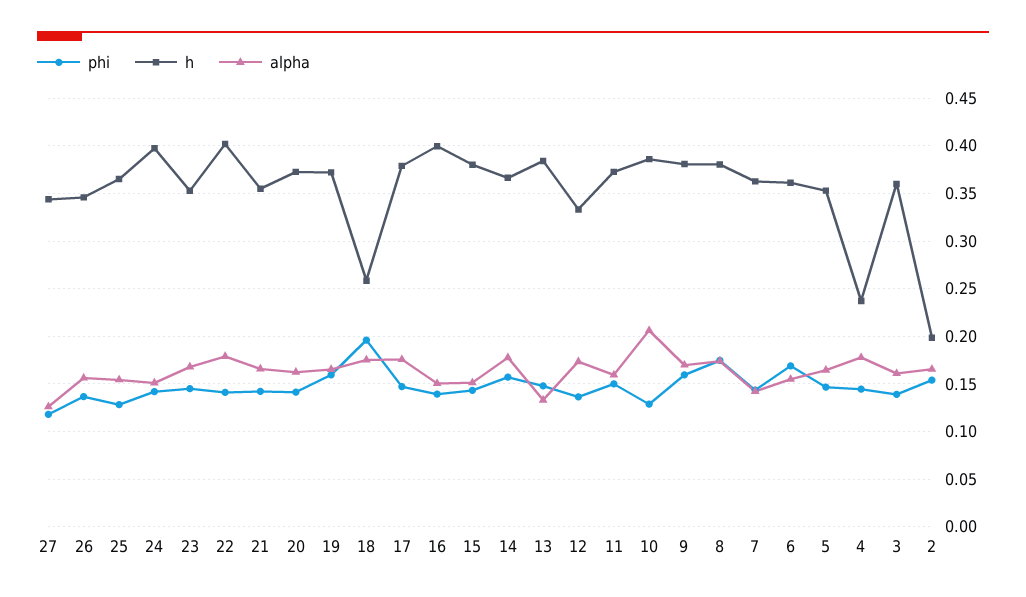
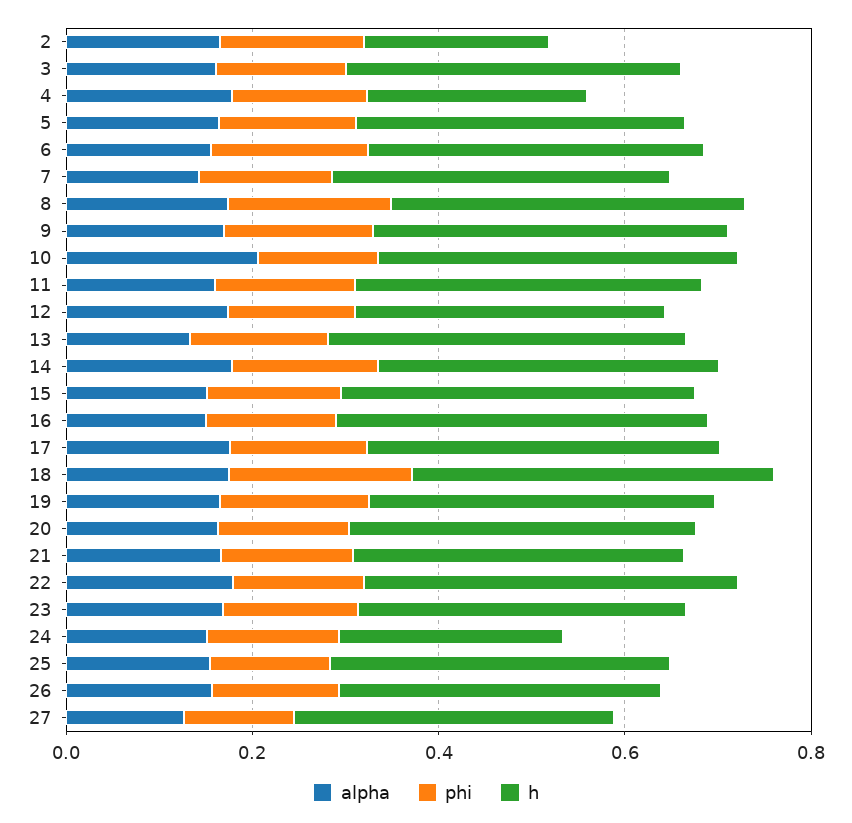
  {
    "phi": {
      "27": 0.12,
      "26": 0.14,
      "25": 0.13,
      "24": 0.14,
      "23": 0.15,
      "22": 0.14,
      "21": 0.14,
      "20": 0.14,
      "19": 0.16,
      "18": 0.2,
      "17": 0.15,
      "16": 0.14,
      "15": 0.14,
      "14": 0.16,
      "13": 0.15,
      "12": 0.14,
      "11": 0.15,
      "10": 0.13,
      "9": 0.16,
      "8": 0.17,
      "7": 0.14,
      "6": 0.17,
      "5": 0.15,
      "4": 0.14,
      "3": 0.14,
      "2": 0.15
    },
    "h": {
      "27": 0.34,
      "26": 0.35,
      "25": 0.37,
-     "24": 0.4,
+     "24": 0.25,
      "23": 0.35,
      "22": 0.4,
      "21": 0.36,
      "20": 0.37,
      "19": 0.37,
-     "18": 0.26,
+     "18": 0.4,
      "17": 0.38,
      "16": 0.4,
      "15": 0.38,
      "14": 0.37,
      "13": 0.38,
      "12": 0.33,
      "11": 0.37,
      "10": 0.39,
      "9": 0.38,
      "8": 0.38,
      "7": 0.36,
      "6": 0.36,
      "5": 0.35,
      "4": 0.24,
      "3": 0.36,
      "2": 0.2
    },
    "alpha": {
      "27": 0.13,
      "26": 0.16,
      "25": 0.15,
      "24": 0.15,
      "23": 0.17,
      "22": 0.18,
      "21": 0.17,
      "20": 0.16,
      "19": 0.17,
      "18": 0.18,
      "17": 0.18,
      "16": 0.15,
      "15": 0.15,
      "14": 0.18,
      "13": 0.13,
      "12": 0.17,
      "11": 0.16,
      "10": 0.21,
      "9": 0.17,
      "8": 0.17,
      "7": 0.14,
      "6": 0.16,
      "5": 0.16,
      "4": 0.18,
      "3": 0.16,
      "2": 0.17
    }
  }

